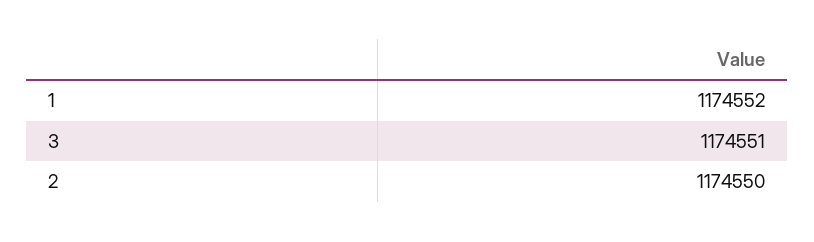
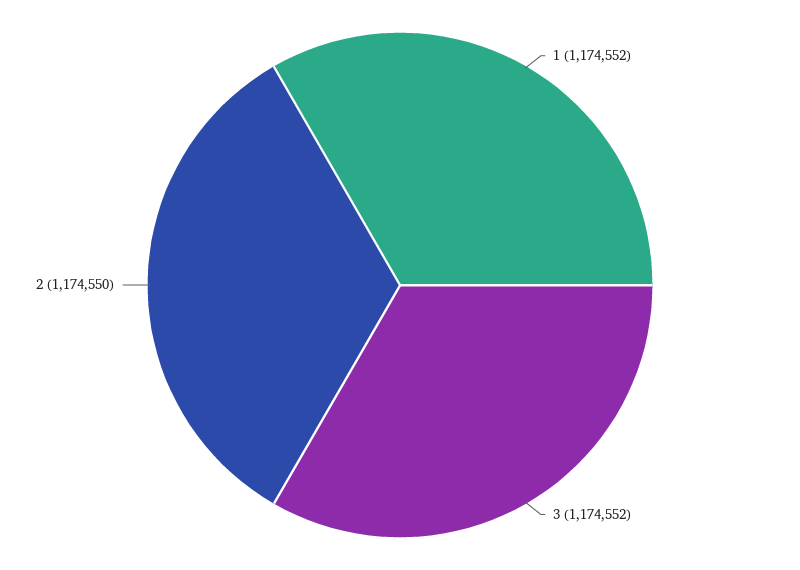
  {
    "1": 1174552,
-   "3": 1174551,
+   "3": 1174552,
    "2": 1174550
  }

